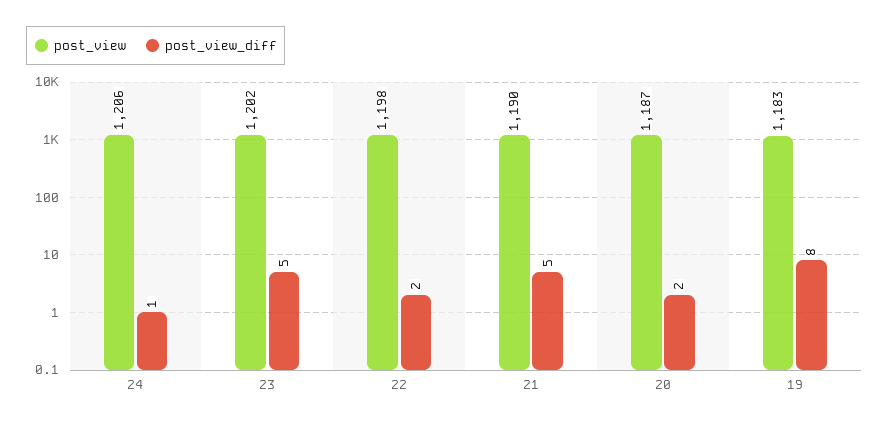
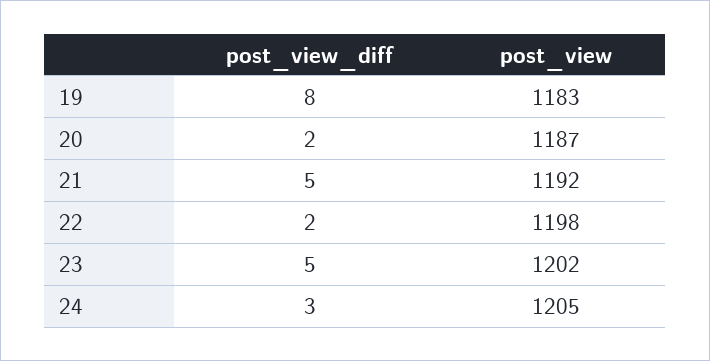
  {
    "post_view": {
-     "24": 1206,
+     "24": 1205,
      "23": 1202,
      "22": 1198,
-     "21": 1190,
+     "21": 1192,
      "20": 1187,
      "19": 1183
    },
    "post_view_diff": {
-     "24": 1,
+     "24": 3,
      "23": 5,
      "22": 2,
      "21": 5,
      "20": 2,
      "19": 8
    }
  }

